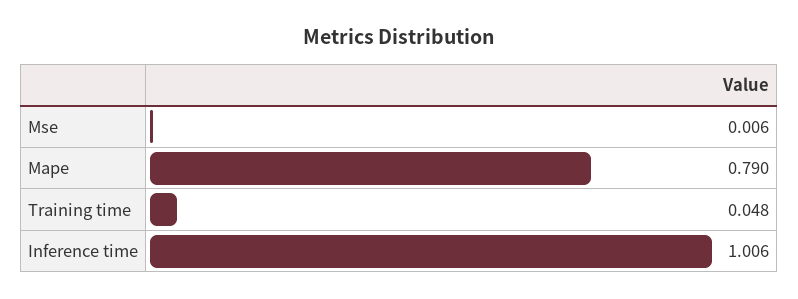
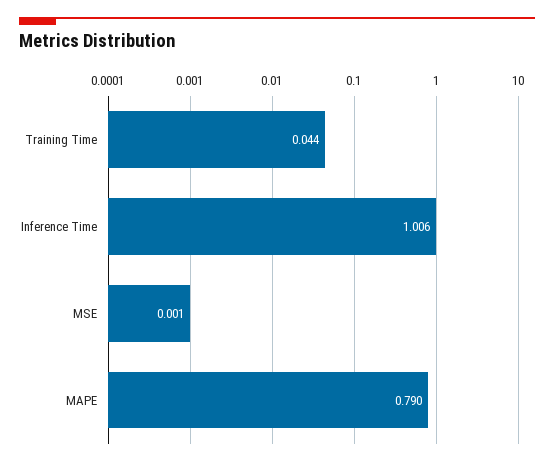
  {
-   "Mse": 0.006,
+   "Mse": 0.001,
    "Mape": 0.79,
-   "Training time": 0.048,
+   "Training time": 0.044,
    "Inference time": 1.006
  }

